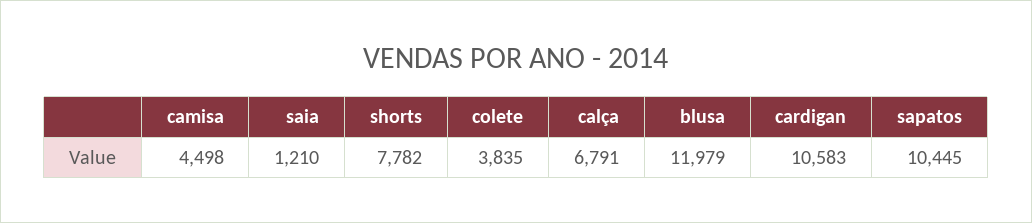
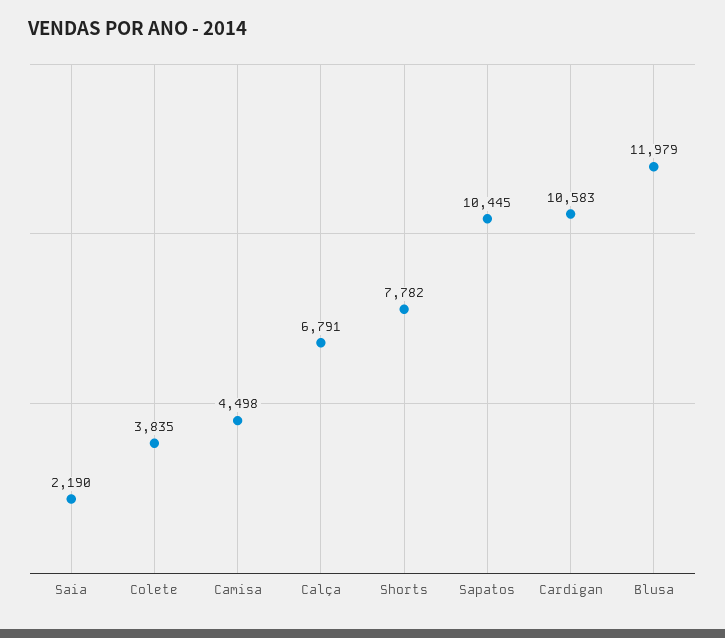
  {
    "camisa": 4498,
-   "saia": 1210,
+   "saia": 2190,
    "shorts": 7782,
    "colete": 3835,
    "calça": 6791,
    "blusa": 11979,
    "cardigan": 10583,
    "sapatos": 10445
  }

